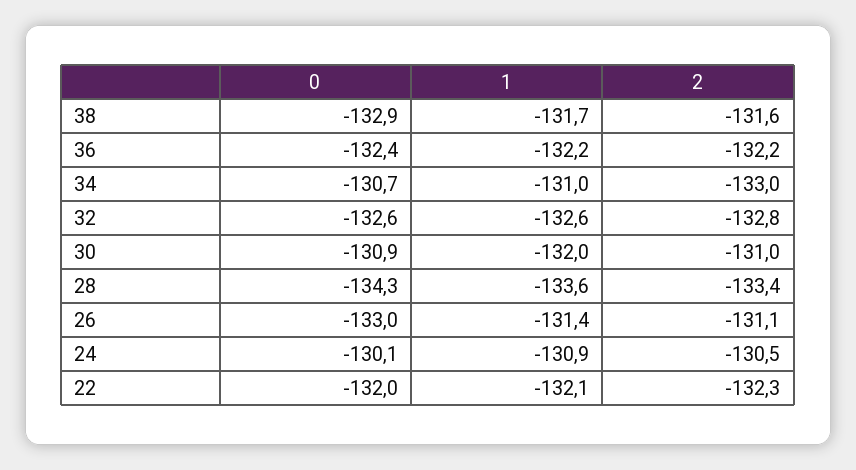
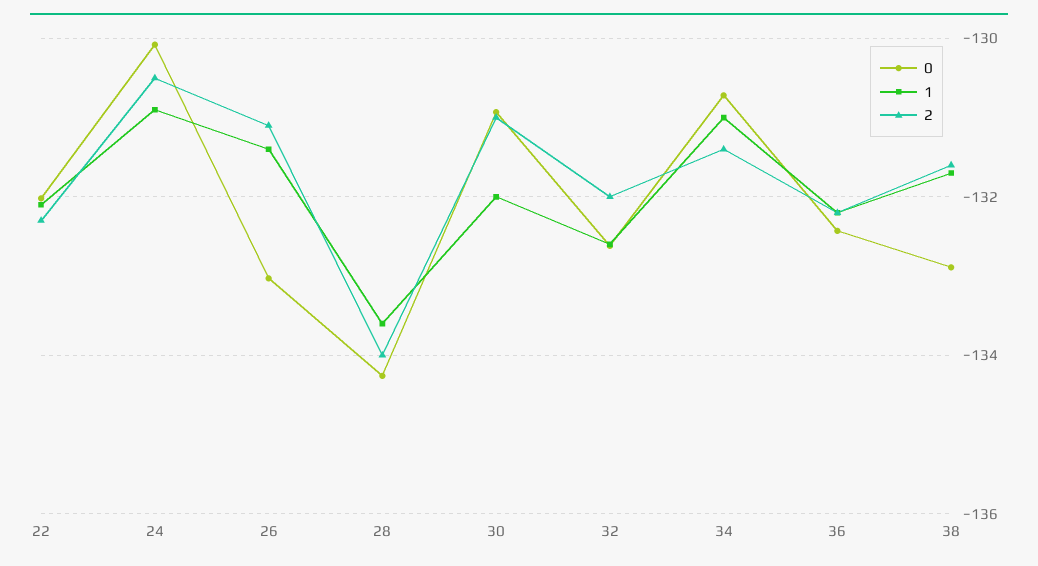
  {
    "0": {
      "38": -132.9,
      "36": -132.4,
      "34": -130.7,
      "32": -132.6,
      "30": -130.9,
      "28": -134.3,
      "26": -133,
      "24": -130.1,
      "22": -132
    },
    "1": {
      "38": -131.7,
      "36": -132.2,
      "34": -131,
      "32": -132.6,
      "30": -132,
      "28": -133.6,
      "26": -131.4,
      "24": -130.9,
      "22": -132.1
    },
    "2": {
      "38": -131.6,
      "36": -132.2,
-     "34": -133,
+     "34": -131.4,
-     "32": -132.8,
+     "32": -132,
      "30": -131,
-     "28": -133.4,
+     "28": -134,
      "26": -131.1,
      "24": -130.5,
      "22": -132.3
    }
  }

